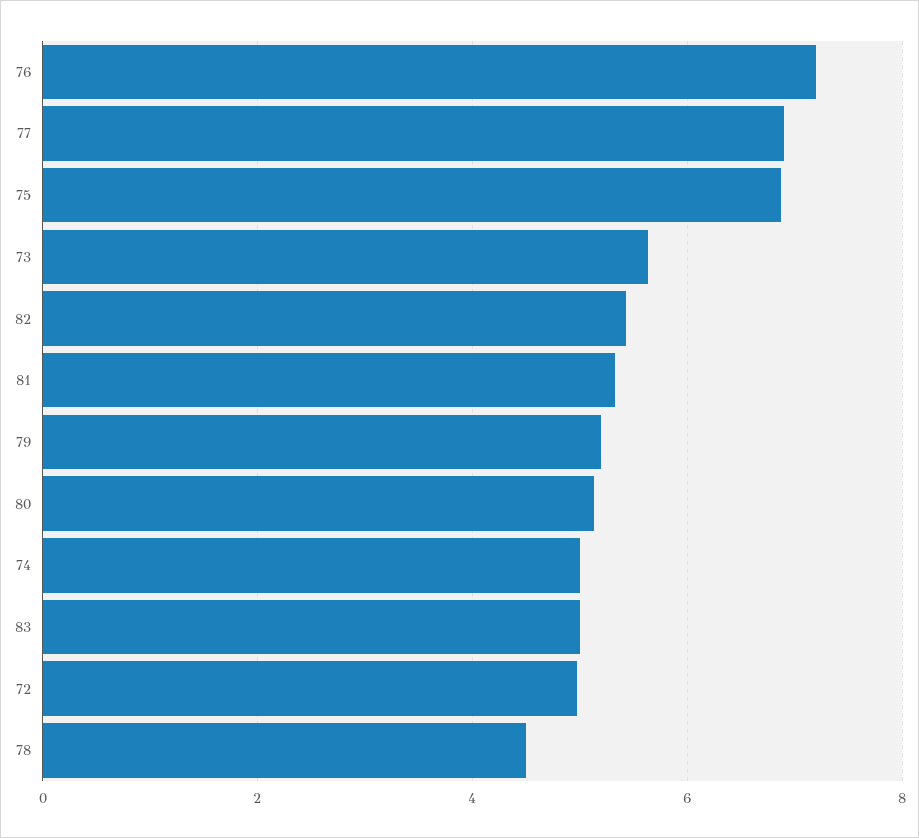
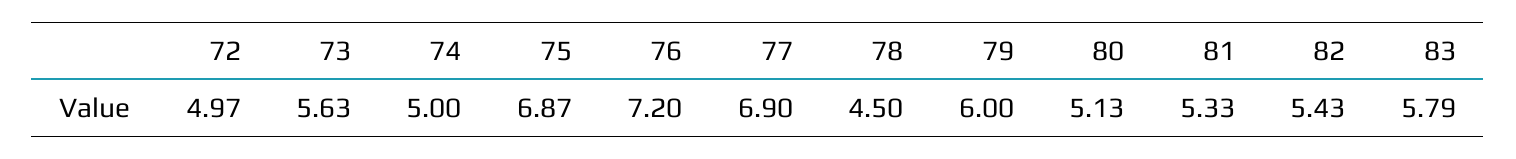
  {
    "76": 7.2,
    "77": 6.9,
    "75": 6.87,
    "73": 5.63,
    "82": 5.43,
    "81": 5.33,
-   "79": 5.2,
+   "79": 6,
    "80": 5.13,
    "74": 5,
-   "83": 5,
+   "83": 5.79,
    "72": 4.97,
    "78": 4.5
  }

